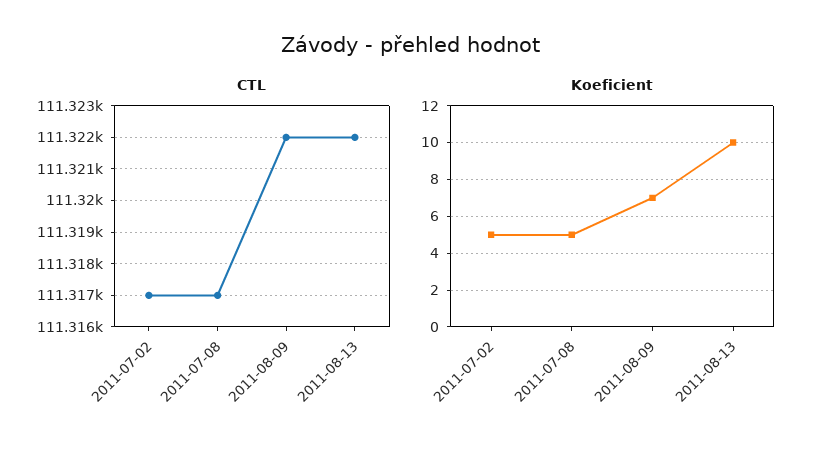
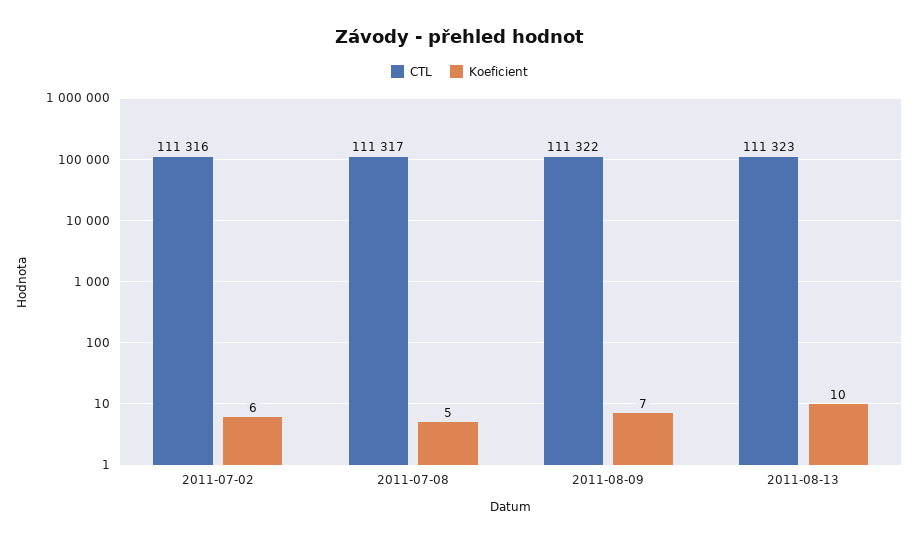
  {
    "CTL": {
-     "2011-07-02": 111317,
+     "2011-07-02": 111316,
      "2011-07-08": 111317,
      "2011-08-09": 111322,
-     "2011-08-13": 111322
+     "2011-08-13": 111323
    },
    "Koeficient": {
-     "2011-07-02": 5,
+     "2011-07-02": 6,
      "2011-07-08": 5,
      "2011-08-09": 7,
      "2011-08-13": 10
    }
  }

